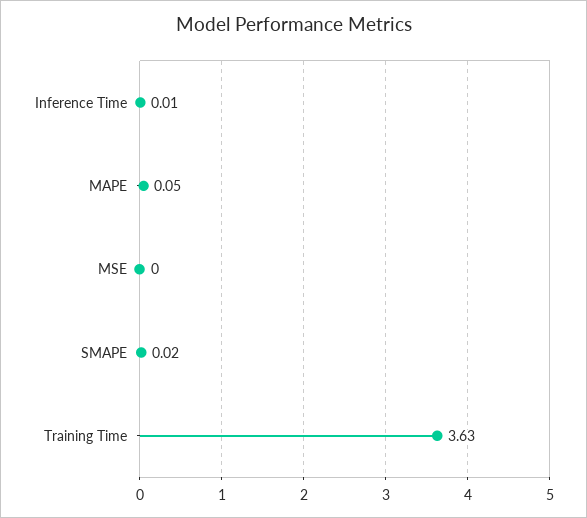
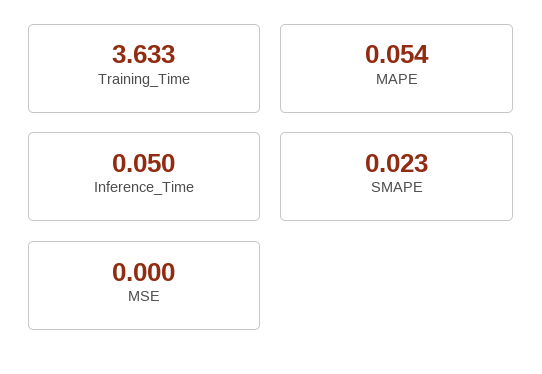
  {
-   "Inference Time": 0.01,
+   "Inference Time": 0.05,
    "MAPE": 0.054,
    "MSE": 0,
    "SMAPE": 0.023,
    "Training Time": 3.633
  }

